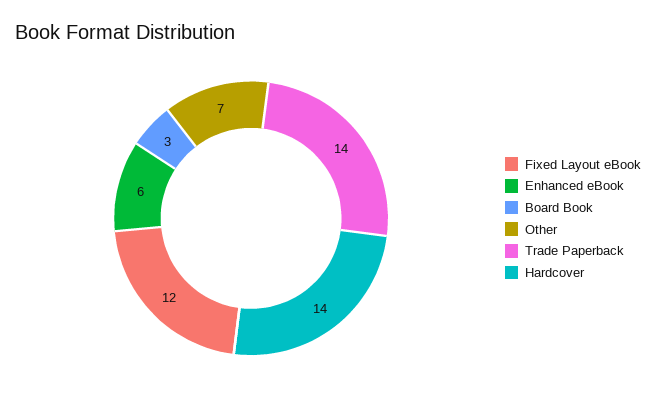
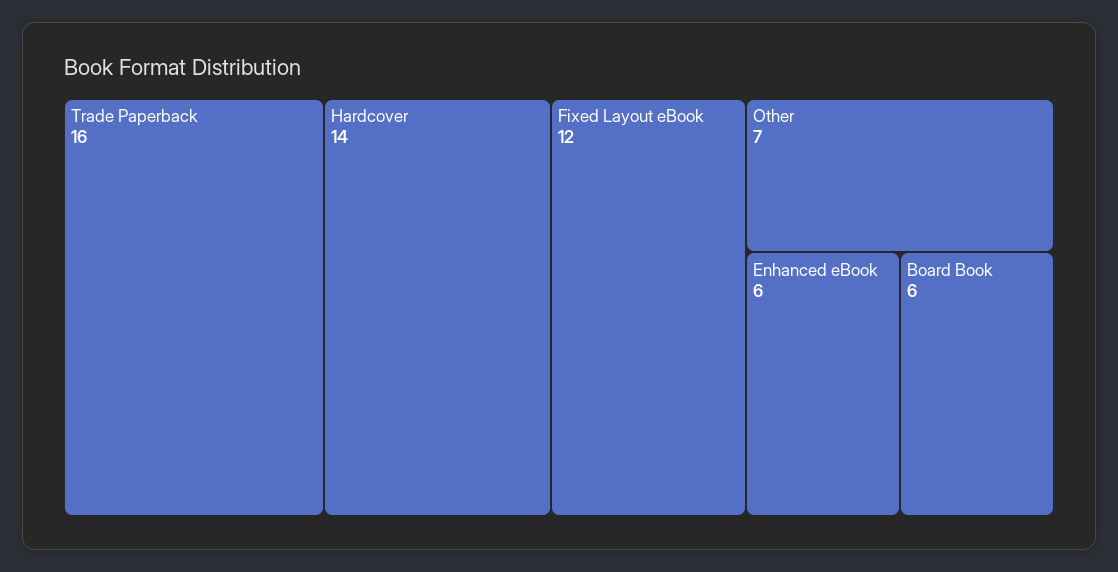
  {
    "Fixed Layout eBook": 12,
    "Enhanced eBook": 6,
-   "Board Book": 3,
+   "Board Book": 6,
    "Other": 7,
-   "Trade Paperback": 14,
+   "Trade Paperback": 16,
    "Hardcover": 14
  }

